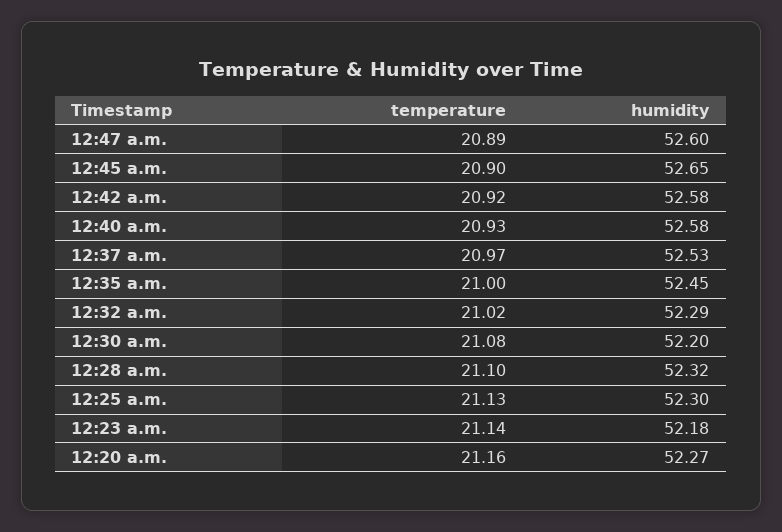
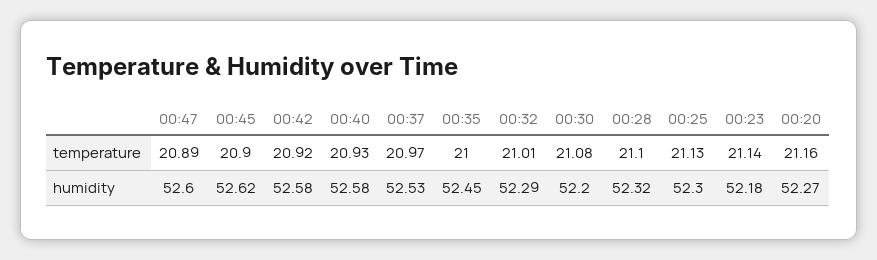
  {
    "temperature": {
      "12:47 a.m.": 20.89,
      "12:45 a.m.": 20.9,
      "12:42 a.m.": 20.92,
      "12:40 a.m.": 20.93,
      "12:37 a.m.": 20.97,
      "12:35 a.m.": 21,
-     "12:32 a.m.": 21.02,
+     "12:32 a.m.": 21.01,
      "12:30 a.m.": 21.08,
      "12:28 a.m.": 21.1,
      "12:25 a.m.": 21.13,
      "12:23 a.m.": 21.14,
      "12:20 a.m.": 21.16
    },
    "humidity": {
      "12:47 a.m.": 52.6,
-     "12:45 a.m.": 52.65,
+     "12:45 a.m.": 52.62,
      "12:42 a.m.": 52.58,
      "12:40 a.m.": 52.58,
      "12:37 a.m.": 52.53,
      "12:35 a.m.": 52.45,
      "12:32 a.m.": 52.29,
      "12:30 a.m.": 52.2,
      "12:28 a.m.": 52.32,
      "12:25 a.m.": 52.3,
      "12:23 a.m.": 52.18,
      "12:20 a.m.": 52.27
    }
  }

